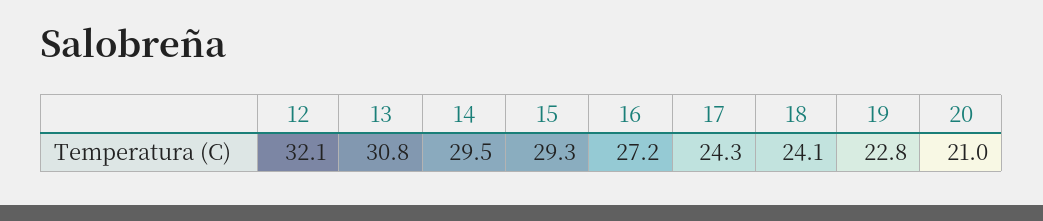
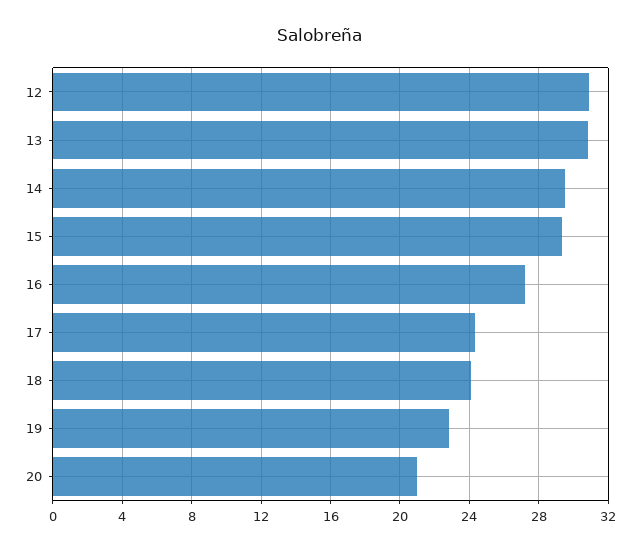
  {
-   "12": 32.1,
+   "12": 31,
    "13": 30.8,
    "14": 29.5,
    "15": 29.3,
    "16": 27.2,
    "17": 24.3,
    "18": 24.1,
    "19": 22.8,
    "20": 21
  }

